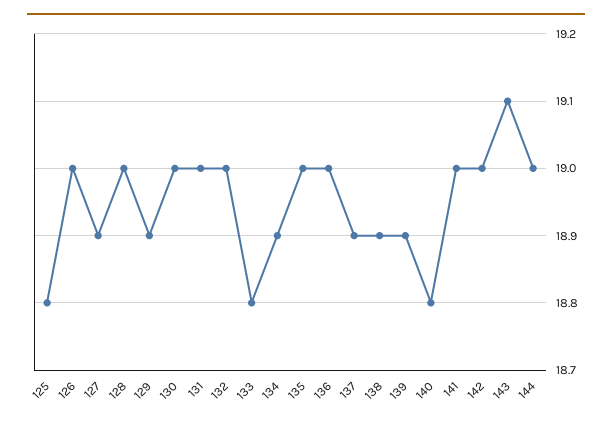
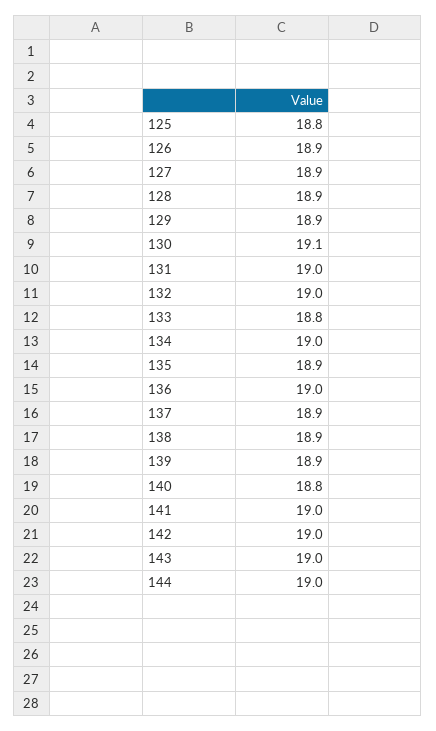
  {
    "125": 18.8,
-   "126": 19,
+   "126": 18.9,
    "127": 18.9,
-   "128": 19,
+   "128": 18.9,
    "129": 18.9,
-   "130": 19,
+   "130": 19.1,
    "131": 19,
    "132": 19,
    "133": 18.8,
-   "134": 18.9,
+   "134": 19,
-   "135": 19,
+   "135": 18.9,
    "136": 19,
    "137": 18.9,
    "138": 18.9,
    "139": 18.9,
    "140": 18.8,
    "141": 19,
    "142": 19,
-   "143": 19.1,
+   "143": 19,
    "144": 19
  }

